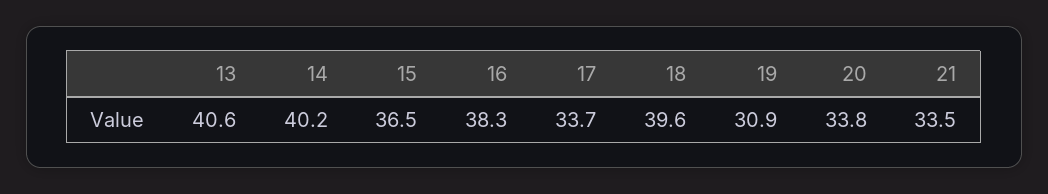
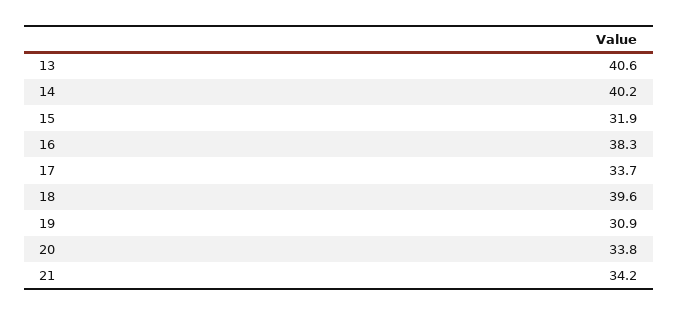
  {
    "13": 40.6,
    "14": 40.2,
-   "15": 36.5,
+   "15": 31.9,
    "16": 38.3,
    "17": 33.7,
    "18": 39.6,
    "19": 30.9,
    "20": 33.8,
-   "21": 33.5
+   "21": 34.2
  }

